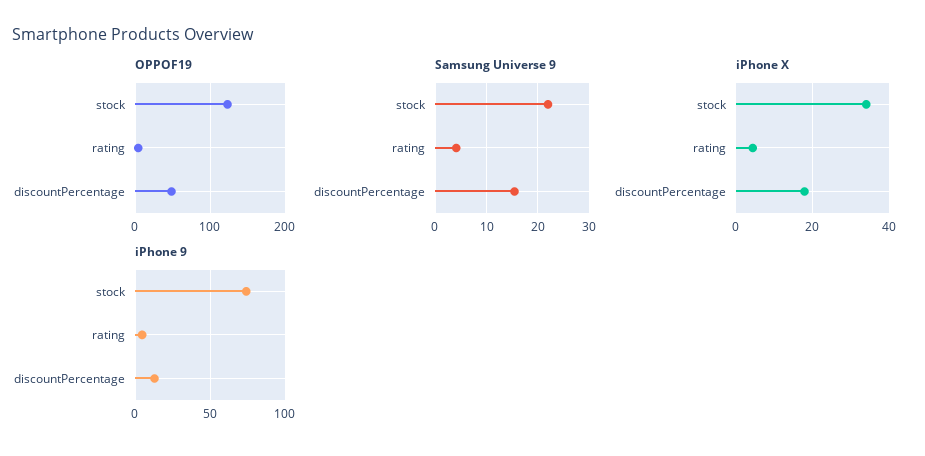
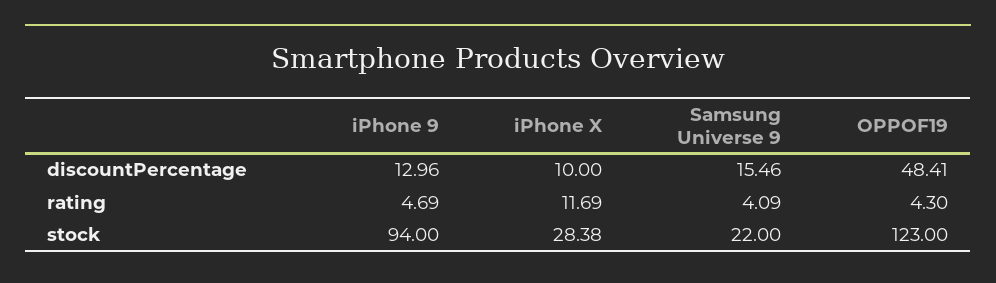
  {
    "OPPOF19": {
      "stock": 123,
      "rating": 4.3,
      "discountPercentage": 48.41
    },
    "Samsung Universe 9": {
      "stock": 22,
      "rating": 4.09,
      "discountPercentage": 15.46
    },
    "iPhone X": {
-     "stock": 34,
+     "stock": 28.38,
-     "rating": 4,
+     "rating": 11.69,
-     "discountPercentage": 18
+     "discountPercentage": 10
    },
    "iPhone 9": {
-     "stock": 75,
+     "stock": 94,
      "rating": 4.69,
      "discountPercentage": 12.96
    }
  }

